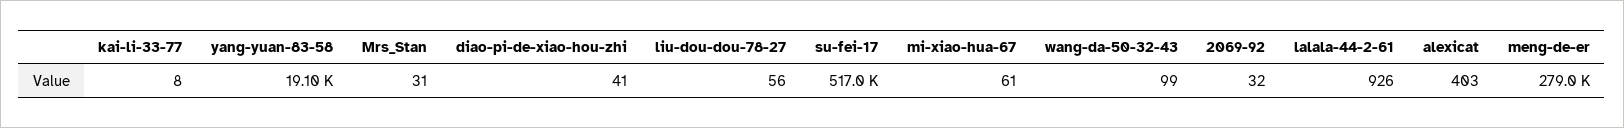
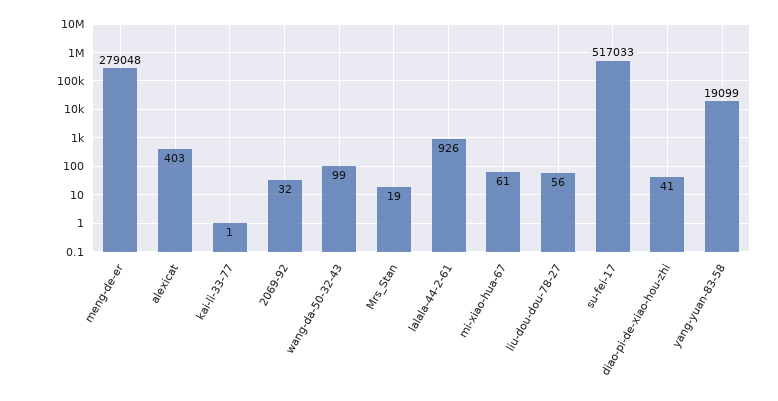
  {
-   "kai-li-33-77": 8,
+   "kai-li-33-77": 1,
    "yang-yuan-83-58": 19099,
-   "Mrs_Stan": 31,
+   "Mrs_Stan": 19,
    "diao-pi-de-xiao-hou-zhi": 41,
    "liu-dou-dou-78-27": 56,
    "su-fei-17": 517033,
    "mi-xiao-hua-67": 61,
    "wang-da-50-32-43": 99,
    "2069-92": 32,
    "lalala-44-2-61": 926,
    "alexicat": 403,
    "meng-de-er": 279048
  }

